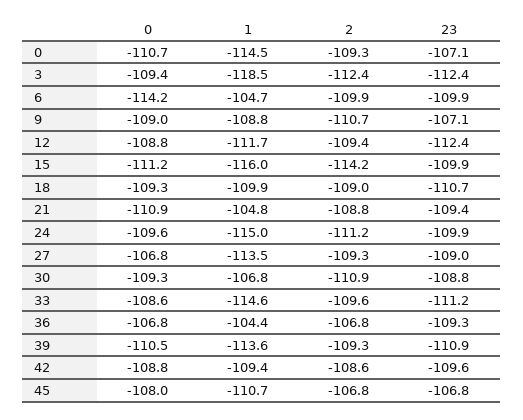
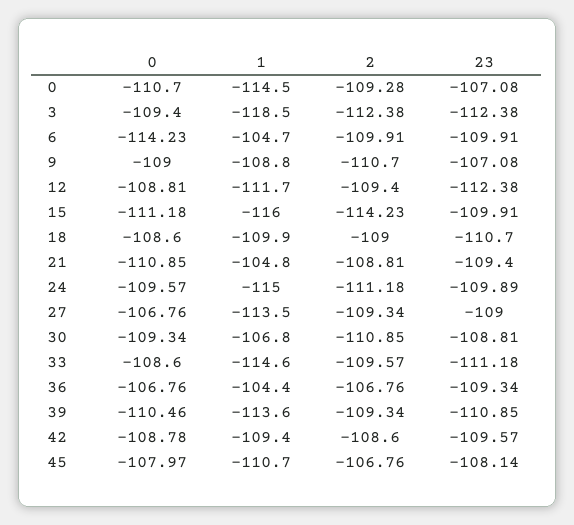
  {
    "0": {
      "0": -110.7,
      "3": -109.4,
      "6": -114.23,
      "9": -109,
      "12": -108.81,
      "15": -111.18,
-     "18": -109.3,
+     "18": -108.6,
      "21": -110.85,
      "24": -109.57,
      "27": -106.76,
      "30": -109.34,
      "33": -108.6,
      "36": -106.76,
      "39": -110.46,
      "42": -108.78,
      "45": -107.97
    },
    "1": {
      "0": -114.5,
      "3": -118.5,
      "6": -104.7,
      "9": -108.8,
      "12": -111.7,
      "15": -116,
      "18": -109.9,
      "21": -104.8,
      "24": -115,
      "27": -113.5,
      "30": -106.8,
      "33": -114.6,
      "36": -104.4,
      "39": -113.6,
      "42": -109.4,
      "45": -110.7
    },
    "2": {
      "0": -109.28,
      "3": -112.38,
      "6": -109.91,
      "9": -110.7,
      "12": -109.4,
      "15": -114.23,
      "18": -109,
      "21": -108.81,
      "24": -111.18,
      "27": -109.34,
      "30": -110.85,
      "33": -109.57,
      "36": -106.76,
      "39": -109.34,
      "42": -108.6,
      "45": -106.76
    },
    "23": {
      "0": -107.08,
      "3": -112.38,
      "6": -109.91,
      "9": -107.08,
      "12": -112.38,
      "15": -109.91,
      "18": -110.7,
      "21": -109.4,
      "24": -109.89,
      "27": -109,
      "30": -108.81,
      "33": -111.18,
      "36": -109.34,
      "39": -110.85,
      "42": -109.57,
-     "45": -106.8
+     "45": -108.14
    }
  }

